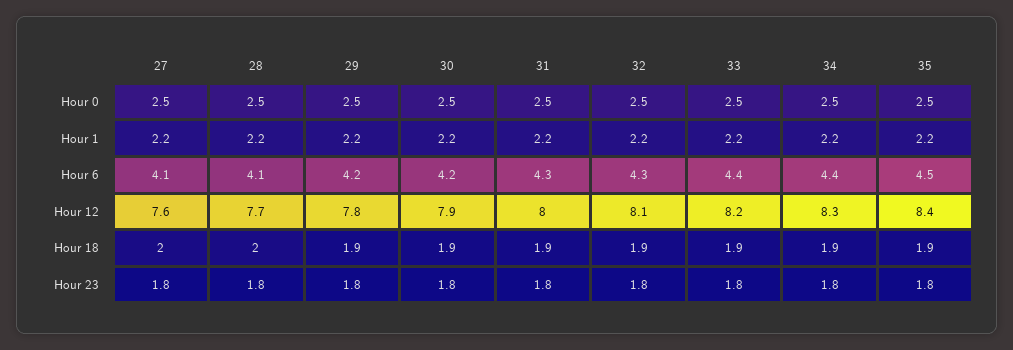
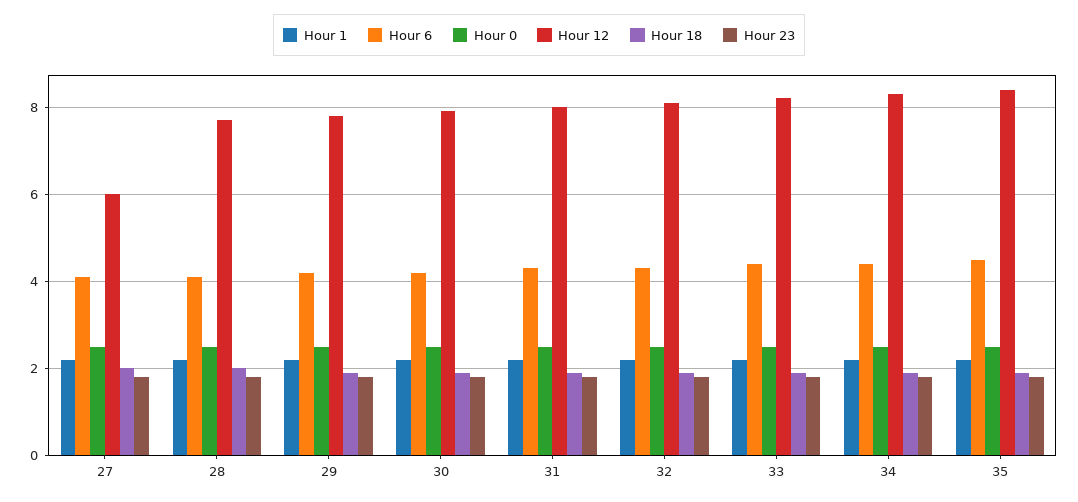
  {
    "Hour 0": {
      "27": 2.5,
      "28": 2.5,
      "29": 2.5,
      "30": 2.5,
      "31": 2.5,
      "32": 2.5,
      "33": 2.5,
      "34": 2.5,
      "35": 2.5
    },
    "Hour 1": {
      "27": 2.2,
      "28": 2.2,
      "29": 2.2,
      "30": 2.2,
      "31": 2.2,
      "32": 2.2,
      "33": 2.2,
      "34": 2.2,
      "35": 2.2
    },
    "Hour 6": {
      "27": 4.1,
      "28": 4.1,
      "29": 4.2,
      "30": 4.2,
      "31": 4.3,
      "32": 4.3,
      "33": 4.4,
      "34": 4.4,
      "35": 4.5
    },
    "Hour 12": {
-     "27": 7.6,
+     "27": 6,
      "28": 7.7,
      "29": 7.8,
      "30": 7.9,
      "31": 8,
      "32": 8.1,
      "33": 8.2,
      "34": 8.3,
      "35": 8.4
    },
    "Hour 18": {
      "27": 2,
      "28": 2,
      "29": 1.9,
      "30": 1.9,
      "31": 1.9,
      "32": 1.9,
      "33": 1.9,
      "34": 1.9,
      "35": 1.9
    },
    "Hour 23": {
      "27": 1.8,
      "28": 1.8,
      "29": 1.8,
      "30": 1.8,
      "31": 1.8,
      "32": 1.8,
      "33": 1.8,
      "34": 1.8,
      "35": 1.8
    }
  }

